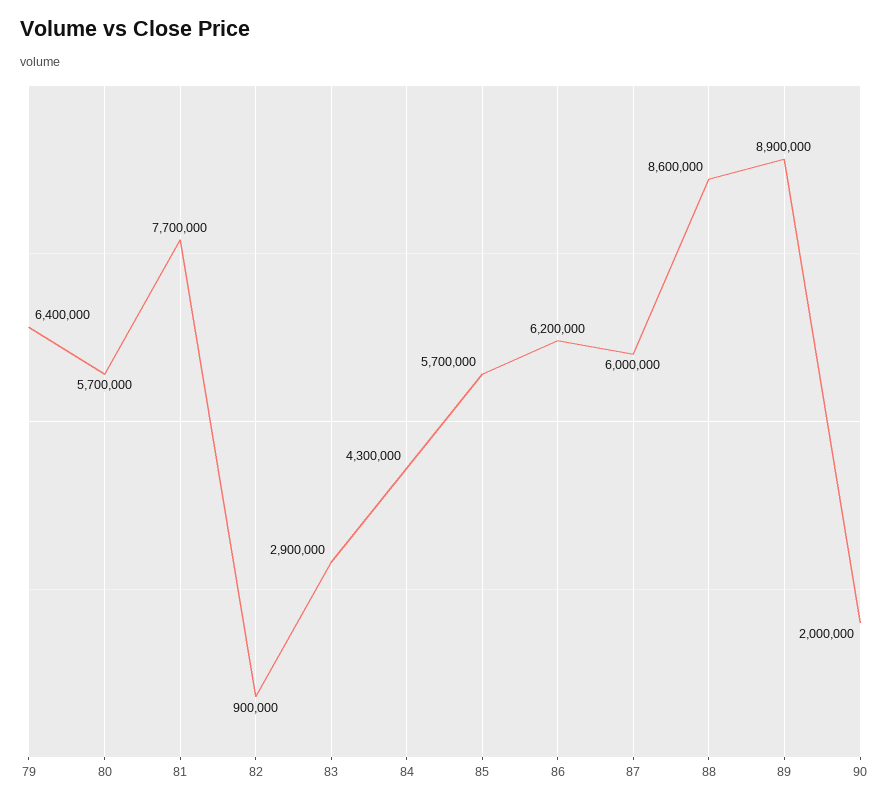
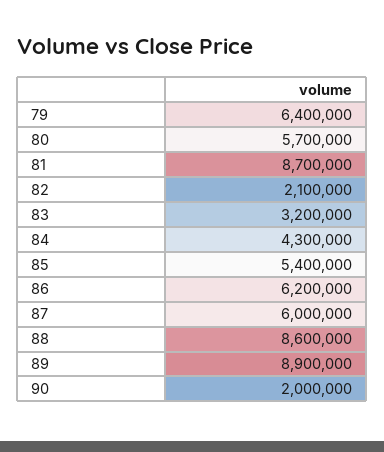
  {
    "79": 6400000,
    "80": 5700000,
-   "81": 7700000,
+   "81": 8700000,
-   "82": 900000,
+   "82": 2100000,
-   "83": 2900000,
+   "83": 3200000,
    "84": 4300000,
-   "85": 5700000,
+   "85": 5400000,
    "86": 6200000,
    "87": 6000000,
    "88": 8600000,
    "89": 8900000,
    "90": 2000000
  }

